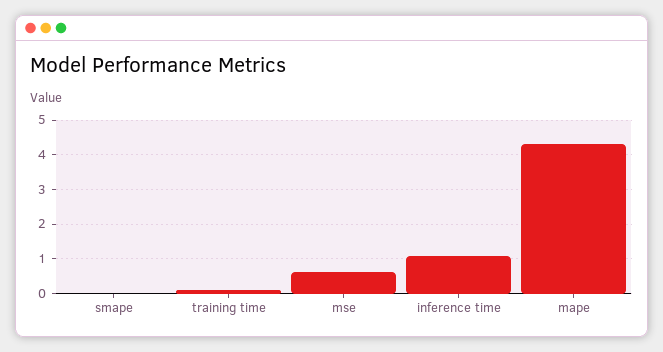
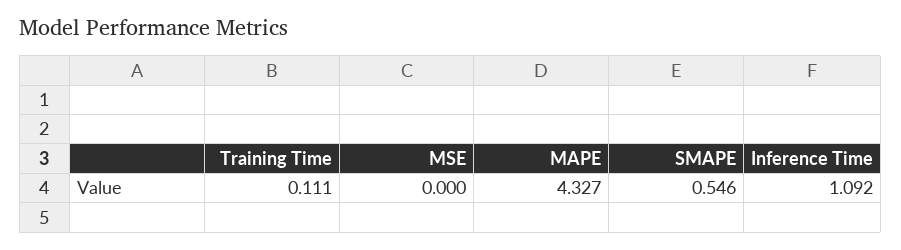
  {
-   "smape": 0,
+   "smape": 0.546,
    "training time": 0.111,
-   "mse": 0.6,
+   "mse": 0,
    "inference time": 1.092,
    "mape": 4.327
  }

